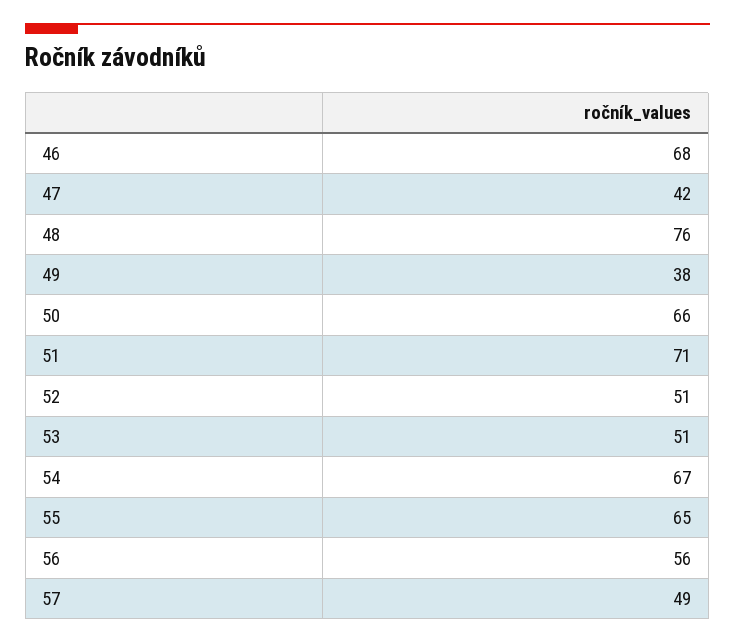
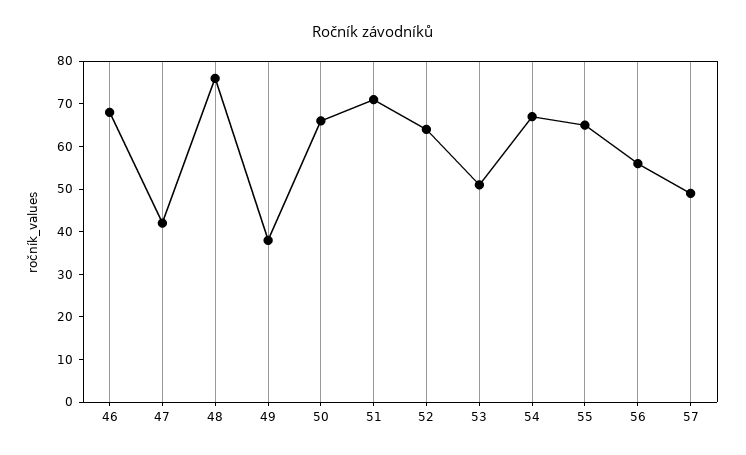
  {
    "46": 68,
    "47": 42,
    "48": 76,
    "49": 38,
    "50": 66,
    "51": 71,
-   "52": 51,
+   "52": 65,
    "53": 51,
    "54": 67,
    "55": 65,
    "56": 56,
    "57": 49
  }

